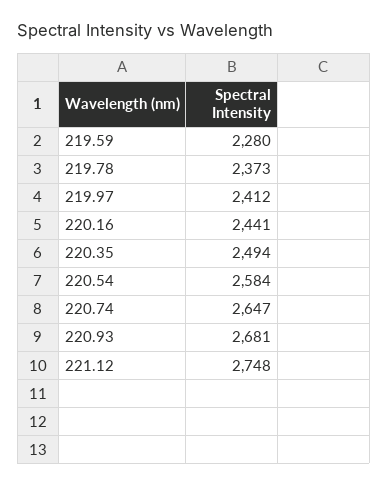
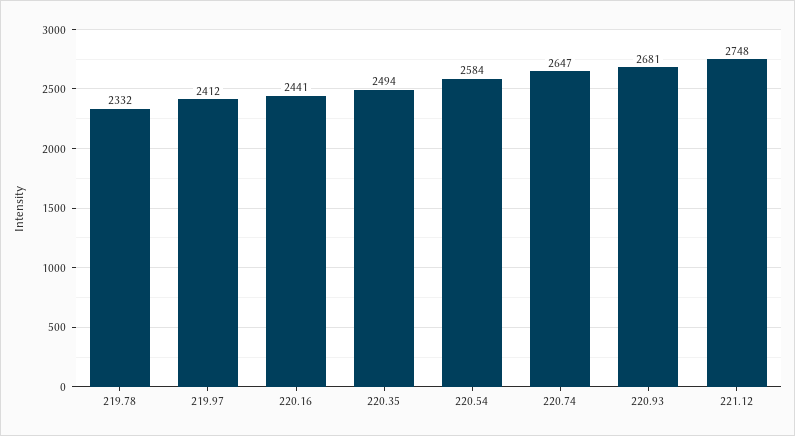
  {
-   "219.59": 2280,
-   "219.78": 2373,
+   "219.78": 2332,
    "219.97": 2412,
    "220.16": 2441,
    "220.35": 2494,
    "220.54": 2584,
    "220.74": 2647,
    "220.93": 2681,
    "221.12": 2748
  }

